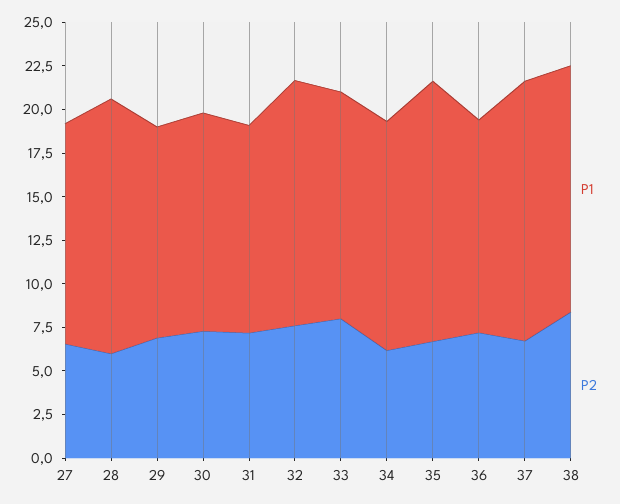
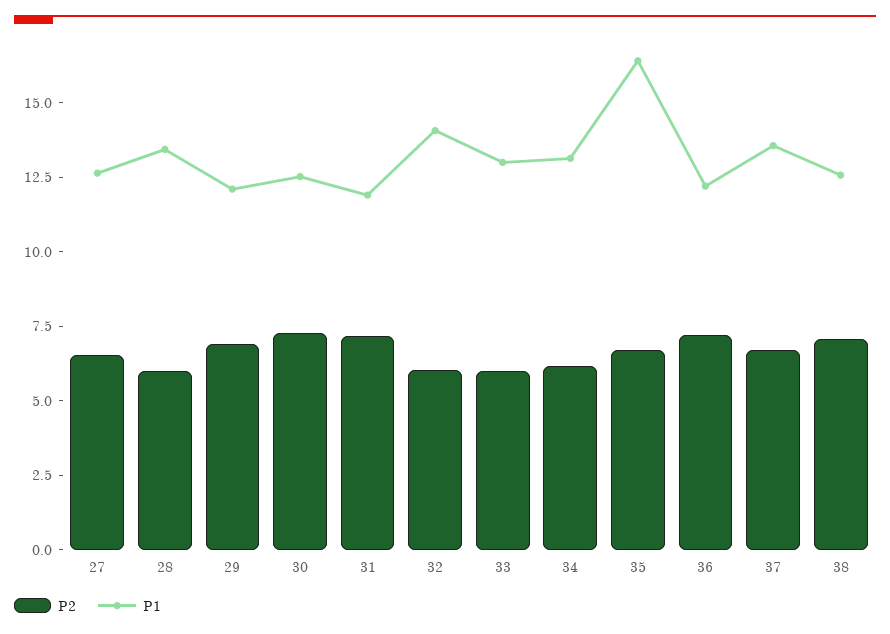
  {
    "P1": {
      "27": 12.5,
-     "28": 14.5,
+     "28": 13.5,
      "29": 12,
      "30": 12.5,
      "31": 12,
      "32": 14,
      "33": 13,
      "34": 13,
-     "35": 15,
+     "35": 16.5,
      "36": 12,
-     "37": 15,
+     "37": 13.5,
-     "38": 14
+     "38": 12.5
    },
    "P2": {
      "27": 6.5,
      "28": 6,
      "29": 7,
      "30": 7.5,
      "31": 7,
-     "32": 7.5,
+     "32": 6,
-     "33": 8,
+     "33": 6,
      "34": 6,
      "35": 6.5,
      "36": 7,
      "37": 6.5,
-     "38": 8.5
+     "38": 7
    }
  }

